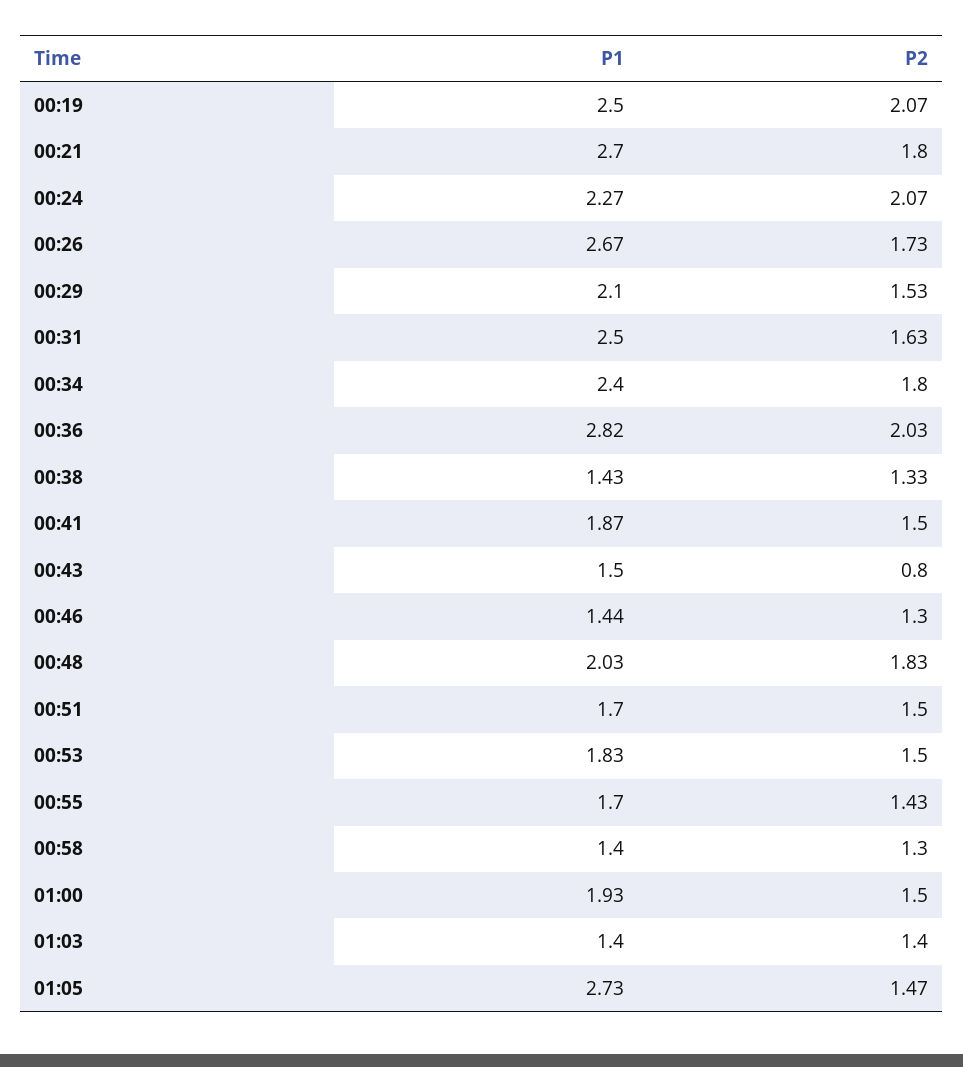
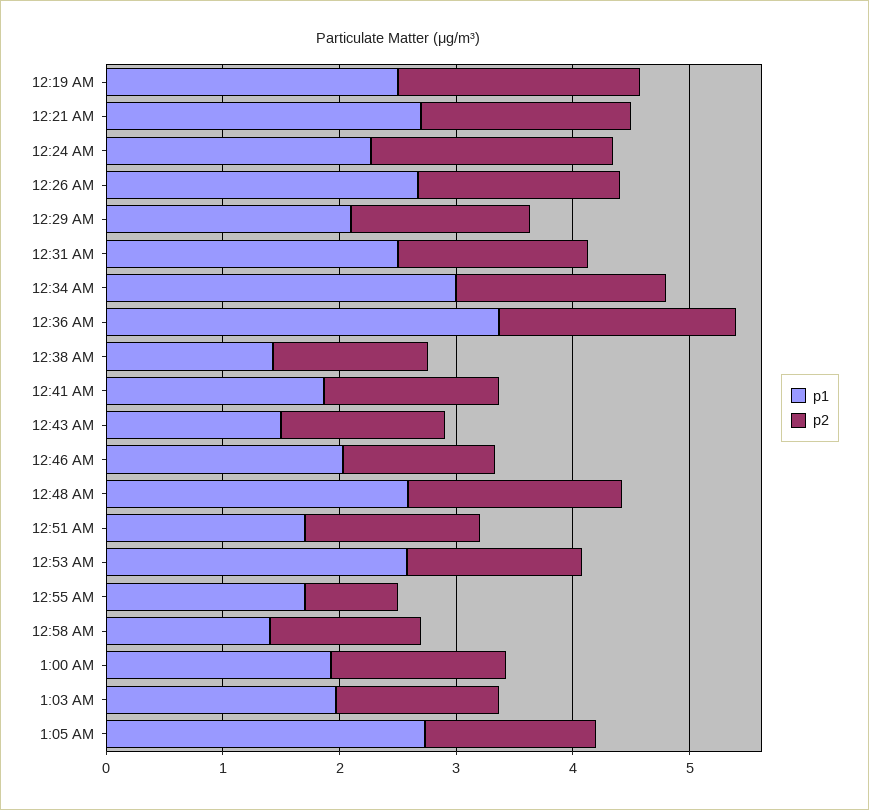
  {
    "P1": {
      "00:19": 2.5,
      "00:21": 2.7,
      "00:24": 2.27,
      "00:26": 2.67,
      "00:29": 2.1,
      "00:31": 2.5,
-     "00:34": 2.4,
+     "00:34": 3,
-     "00:36": 2.82,
+     "00:36": 3.4,
      "00:38": 1.43,
      "00:41": 1.87,
      "00:43": 1.5,
-     "00:46": 1.44,
+     "00:46": 2,
-     "00:48": 2.03,
+     "00:48": 2.6,
      "00:51": 1.7,
-     "00:53": 1.83,
+     "00:53": 2.6,
      "00:55": 1.7,
      "00:58": 1.4,
      "01:00": 1.93,
-     "01:03": 1.4,
+     "01:03": 2,
      "01:05": 2.73
    },
    "P2": {
      "00:19": 2.07,
      "00:21": 1.8,
      "00:24": 2.07,
      "00:26": 1.73,
      "00:29": 1.53,
      "00:31": 1.63,
      "00:34": 1.8,
      "00:36": 2.03,
      "00:38": 1.33,
      "00:41": 1.5,
-     "00:43": 0.8,
+     "00:43": 1.4,
      "00:46": 1.3,
      "00:48": 1.83,
      "00:51": 1.5,
      "00:53": 1.5,
-     "00:55": 1.43,
+     "00:55": 0.8,
      "00:58": 1.3,
      "01:00": 1.5,
      "01:03": 1.4,
      "01:05": 1.47
    }
  }

